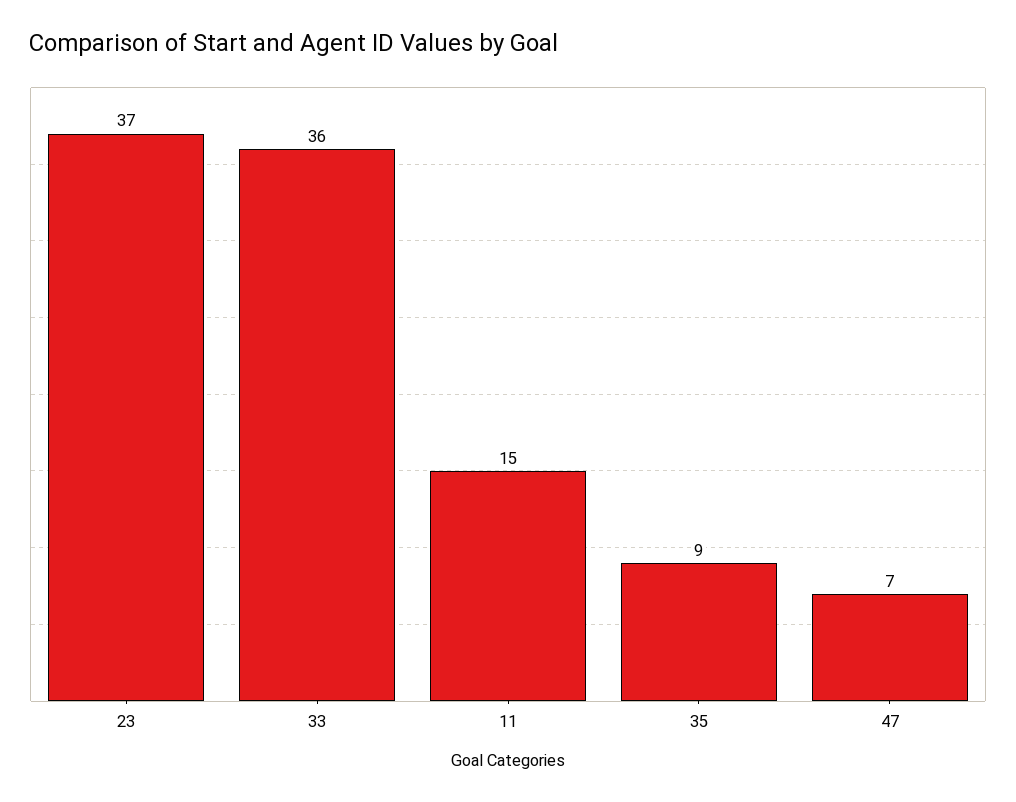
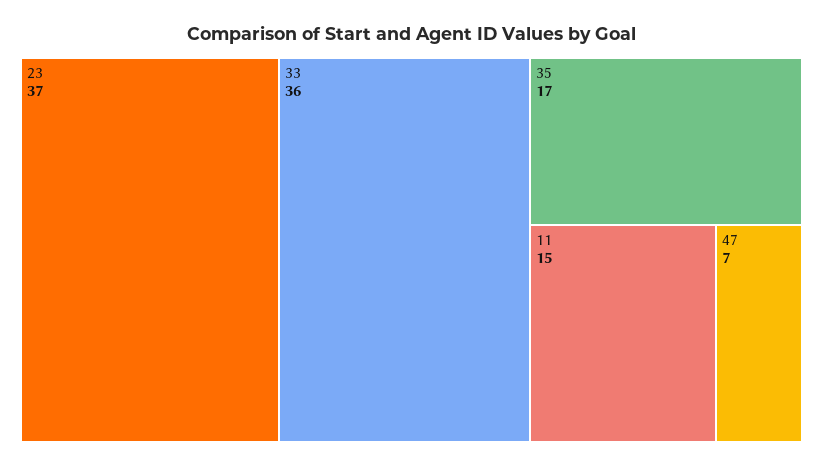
  {
    "23": 37,
    "33": 36,
    "11": 15,
-   "35": 9,
+   "35": 17,
    "47": 7
  }

